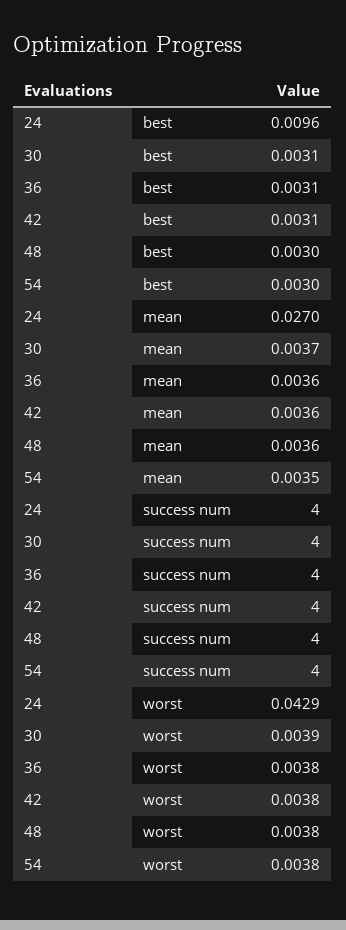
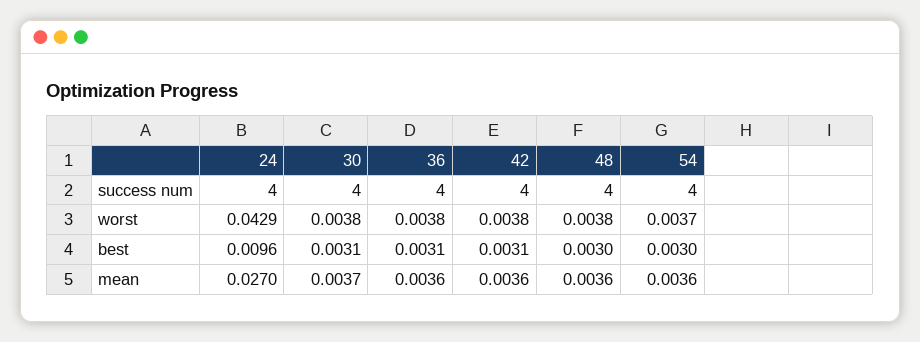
  {
    "24": {
      "best": 0.0096,
      "mean": 0.027,
      "success num": 4,
      "worst": 0.0429
    },
    "30": {
      "best": 0.0031,
      "mean": 0.0037,
      "success num": 4,
-     "worst": 0.0039
+     "worst": 0.0038
    },
    "36": {
      "best": 0.0031,
      "mean": 0.0036,
      "success num": 4,
      "worst": 0.0038
    },
    "42": {
      "best": 0.0031,
      "mean": 0.0036,
      "success num": 4,
      "worst": 0.0038
    },
    "48": {
      "best": 0.003,
      "mean": 0.0036,
      "success num": 4,
      "worst": 0.0038
    },
    "54": {
      "best": 0.003,
-     "mean": 0.0035,
+     "mean": 0.0036,
      "success num": 4,
-     "worst": 0.0038
+     "worst": 0.0037
    }
  }

